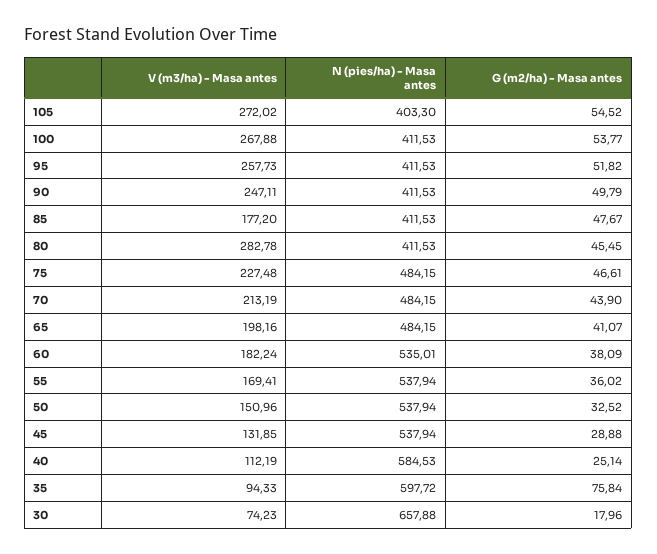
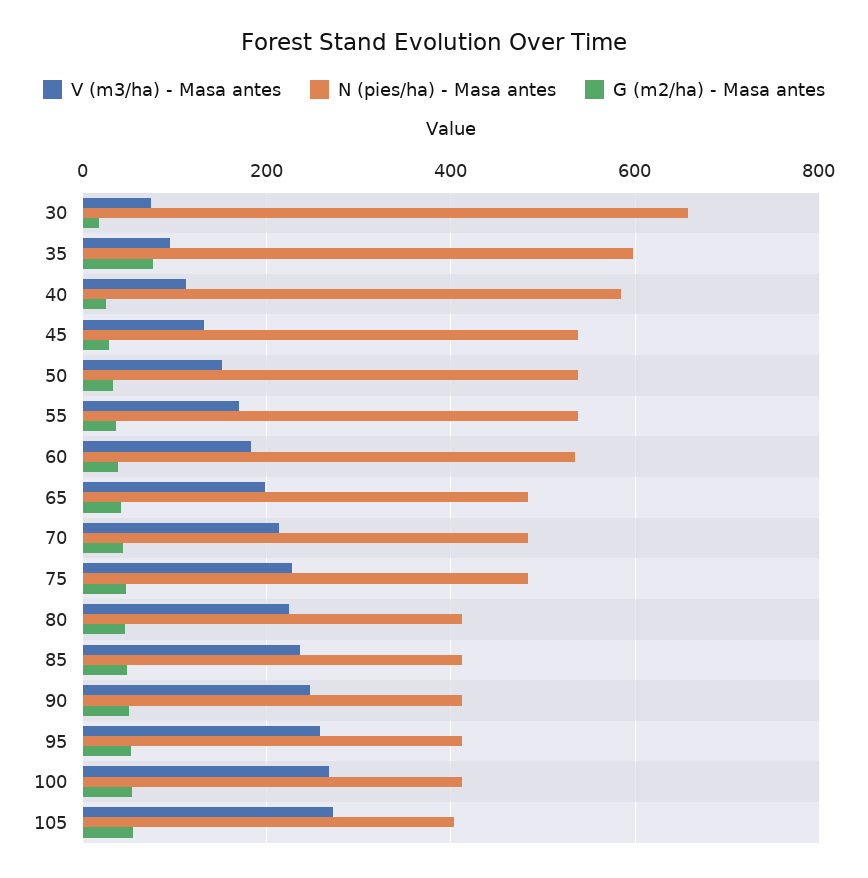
  {
    "V (m3/ha) - Masa antes": {
      "105": 272.02,
      "100": 267.88,
      "95": 257.73,
      "90": 247.11,
-     "85": 177.2,
+     "85": 240,
-     "80": 282.78,
+     "80": 220,
      "75": 227.48,
      "70": 213.19,
      "65": 198.16,
      "60": 182.24,
      "55": 169.41,
      "50": 150.96,
      "45": 131.85,
      "40": 112.19,
      "35": 94.33,
      "30": 74.23
    },
    "N (pies/ha) - Masa antes": {
      "105": 403.3,
      "100": 411.53,
      "95": 411.53,
      "90": 411.53,
      "85": 411.53,
      "80": 411.53,
      "75": 484.15,
      "70": 484.15,
      "65": 484.15,
      "60": 535.01,
      "55": 537.94,
      "50": 537.94,
      "45": 537.94,
      "40": 584.53,
      "35": 597.72,
      "30": 657.88
    },
    "G (m2/ha) - Masa antes": {
      "105": 54.52,
      "100": 53.77,
      "95": 51.82,
      "90": 49.79,
      "85": 47.67,
      "80": 45.45,
      "75": 46.61,
      "70": 43.9,
      "65": 41.07,
      "60": 38.09,
      "55": 36.02,
      "50": 32.52,
      "45": 28.88,
      "40": 25.14,
      "35": 75.84,
      "30": 17.96
    }
  }

